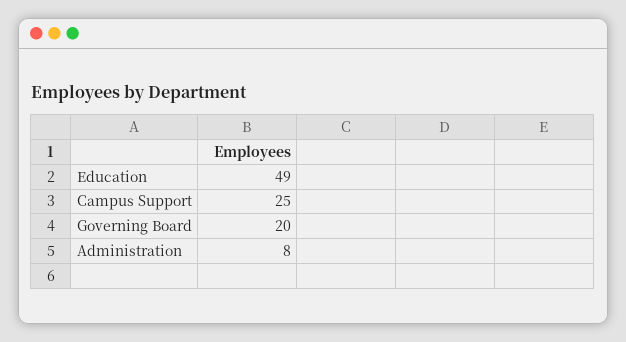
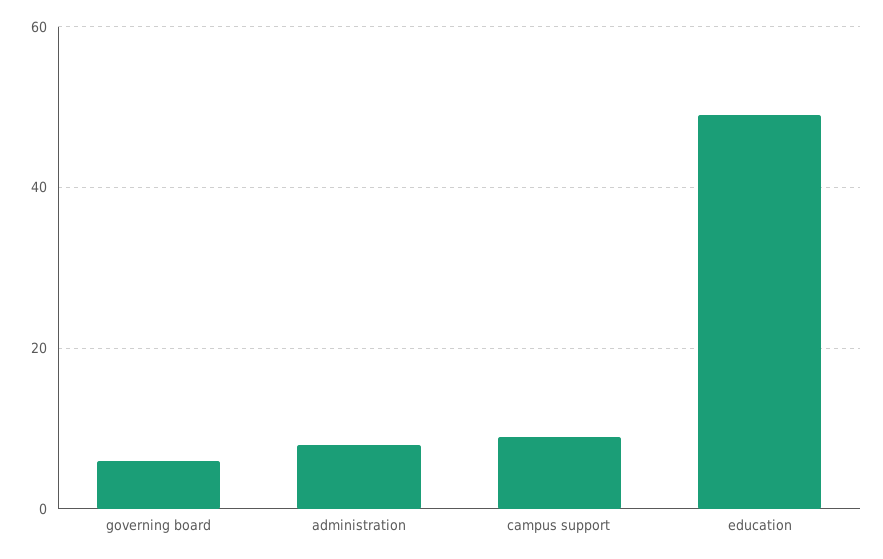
  {
    "Education": 49,
-   "Campus Support": 25,
+   "Campus Support": 10,
-   "Governing Board": 20,
+   "Governing Board": 5,
    "Administration": 8
  }

